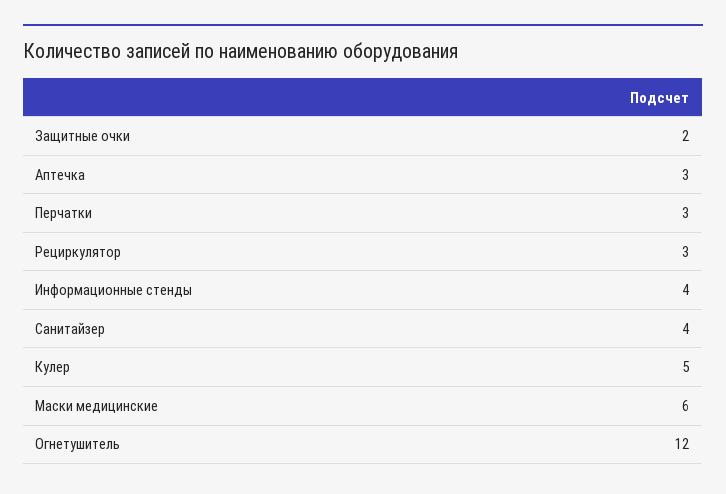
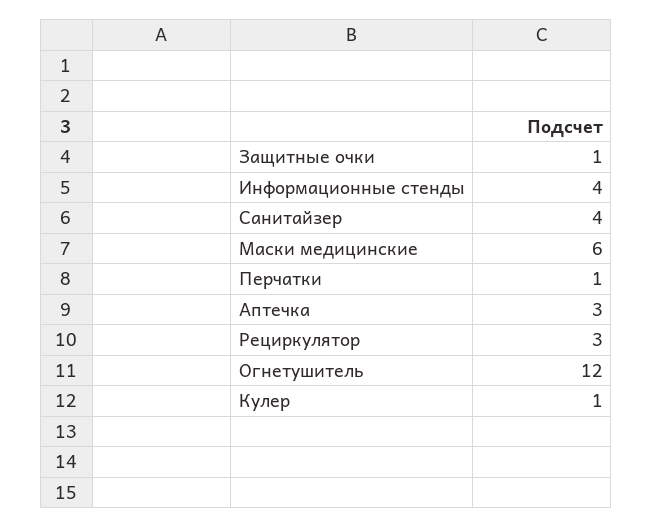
  {
-   "Защитные очки": 2,
+   "Защитные очки": 1,
    "Аптечка": 3,
-   "Перчатки": 3,
+   "Перчатки": 1,
    "Рециркулятор": 3,
    "Информационные стенды": 4,
    "Санитайзер": 4,
-   "Кулер": 5,
+   "Кулер": 1,
    "Маски медицинские": 6,
    "Огнетушитель": 12
  }

